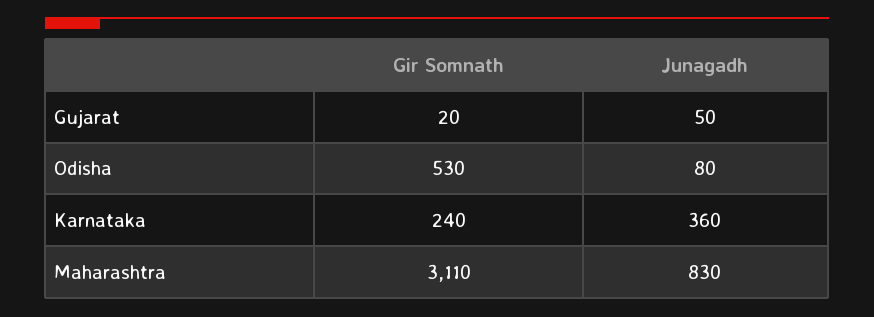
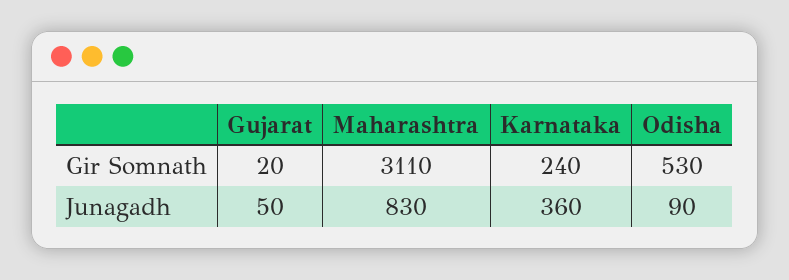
  {
    "Gir Somnath": {
      "Gujarat": 20,
      "Odisha": 530,
      "Karnataka": 240,
      "Maharashtra": 3110
    },
    "Junagadh": {
      "Gujarat": 50,
-     "Odisha": 80,
+     "Odisha": 90,
      "Karnataka": 360,
      "Maharashtra": 830
    }
  }

